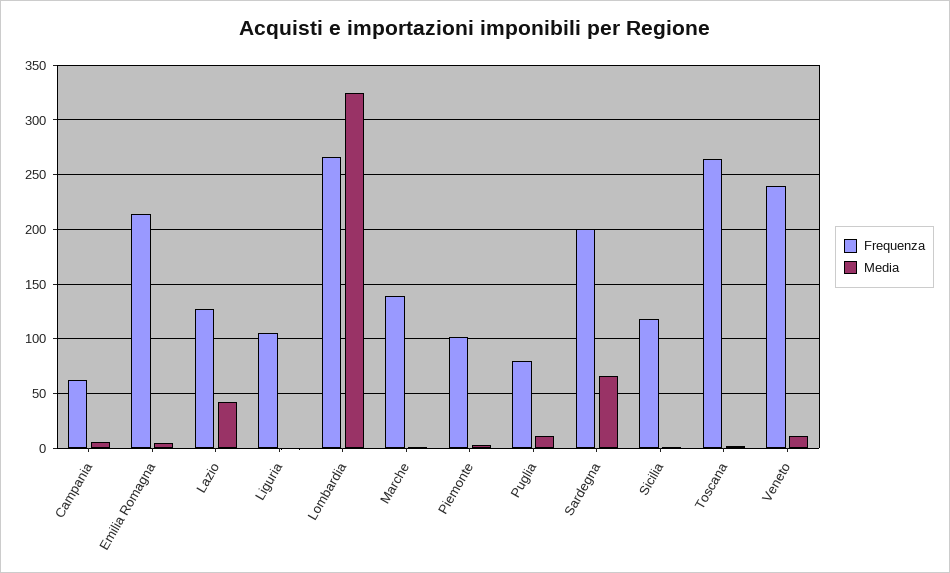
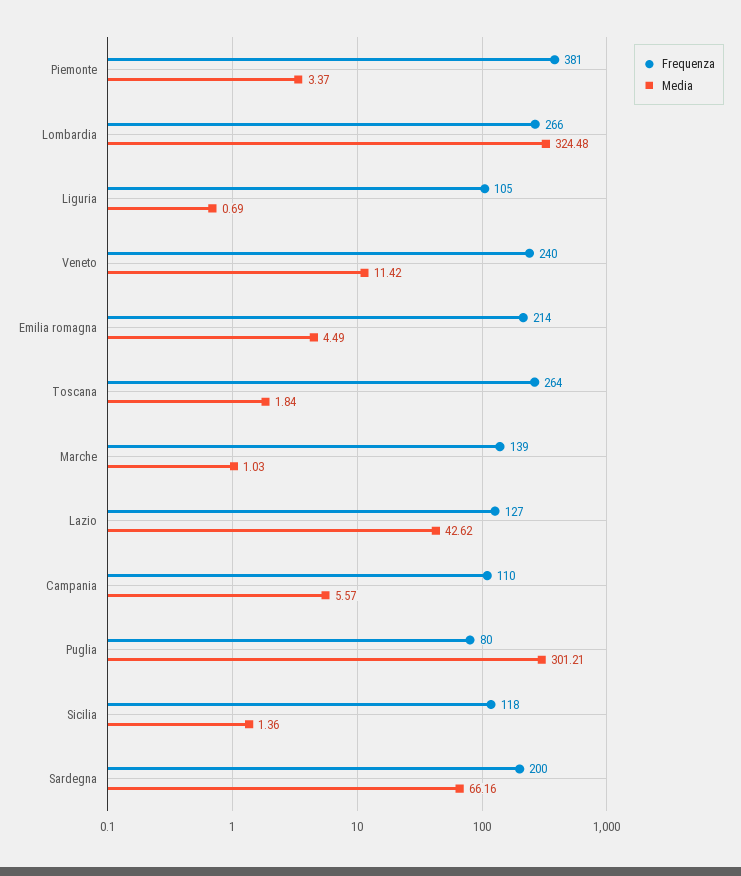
  {
    "Frequenza": {
-     "Campania": 60,
+     "Campania": 110,
      "Emilia Romagna": 214,
      "Lazio": 127,
      "Liguria": 105,
      "Lombardia": 266,
      "Marche": 139,
-     "Piemonte": 100,
+     "Piemonte": 381,
      "Puglia": 80,
      "Sardegna": 200,
      "Sicilia": 118,
      "Toscana": 264,
      "Veneto": 240
    },
    "Media": {
      "Campania": 5.57,
      "Emilia Romagna": 4.49,
      "Lazio": 42.62,
      "Liguria": 0.69,
      "Lombardia": 324.48,
      "Marche": 1.03,
      "Piemonte": 3.37,
-     "Puglia": 10,
+     "Puglia": 301.21,
      "Sardegna": 66.16,
      "Sicilia": 1.36,
      "Toscana": 1.84,
      "Veneto": 11.42
    }
  }

